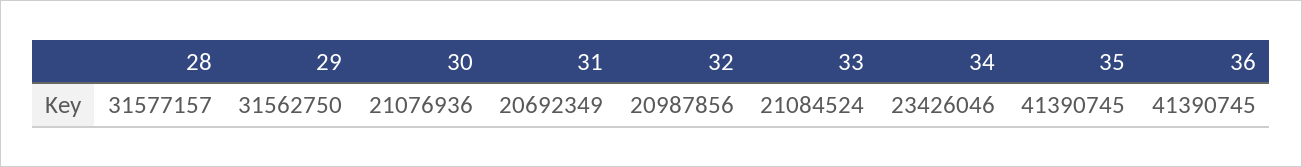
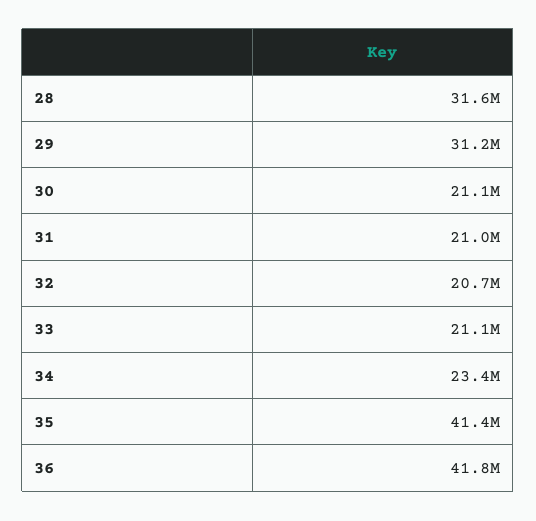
  {
    "28": 31577157,
-   "29": 31562750,
+   "29": 31200000,
    "30": 21076936,
-   "31": 20692349,
+   "31": 21000000,
-   "32": 20987856,
+   "32": 20700000,
    "33": 21084524,
    "34": 23426046,
    "35": 41390745,
-   "36": 41390745
+   "36": 41800000
  }

